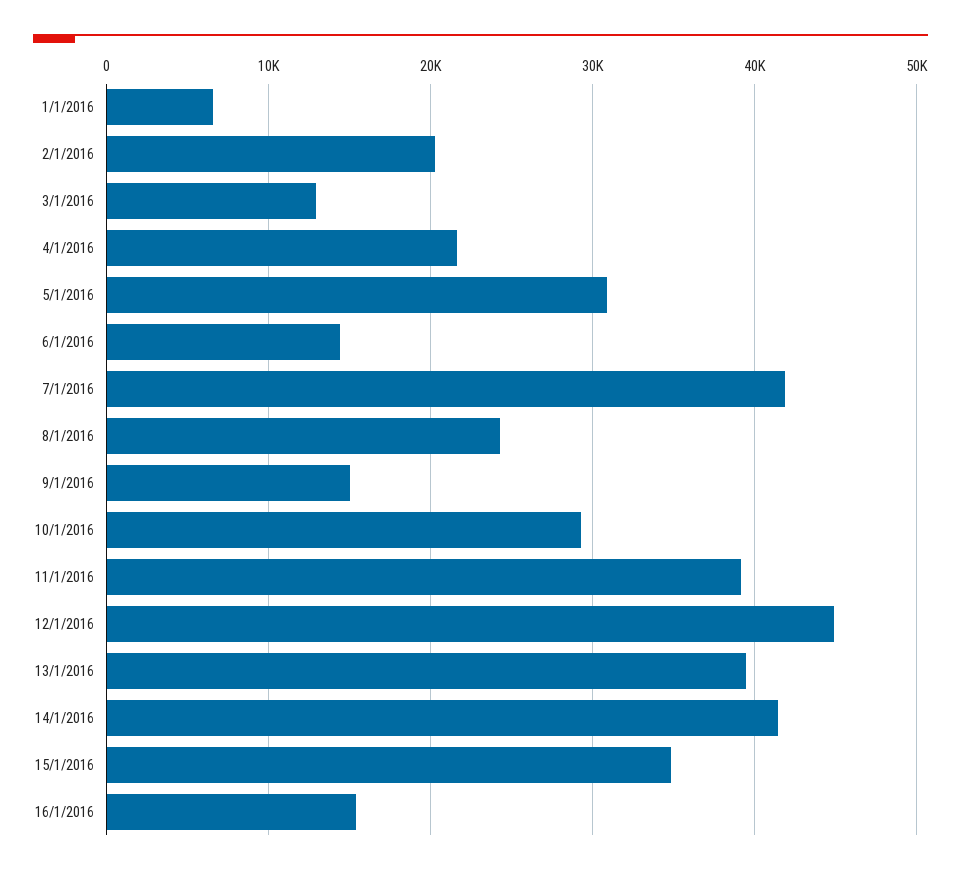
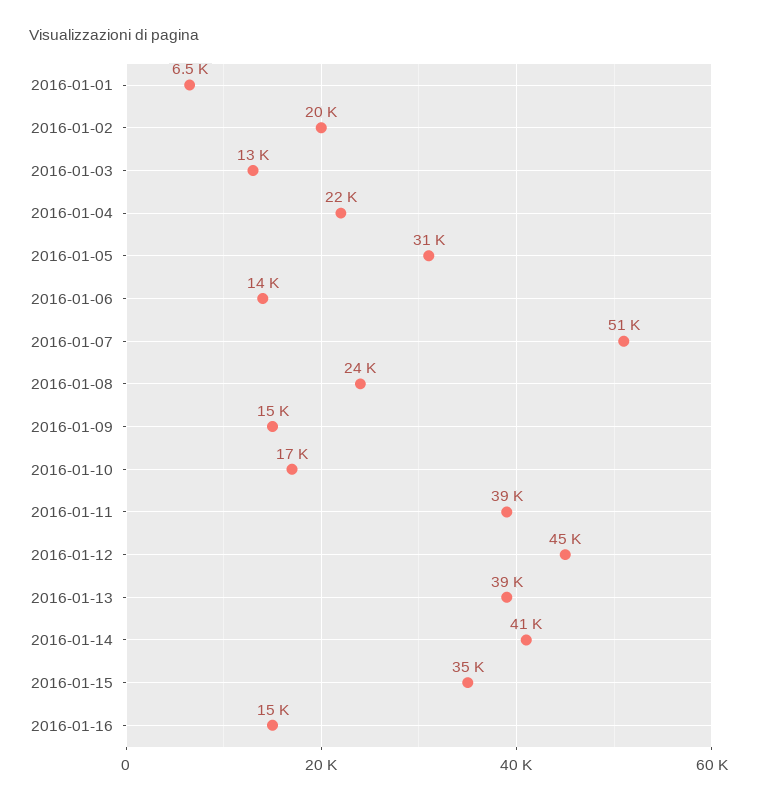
  {
    "1/1/2016": 6500,
    "2/1/2016": 20000,
    "3/1/2016": 13000,
    "4/1/2016": 22000,
    "5/1/2016": 31000,
    "6/1/2016": 14000,
-   "7/1/2016": 42000,
+   "7/1/2016": 51000,
    "8/1/2016": 24000,
    "9/1/2016": 15000,
-   "10/1/2016": 29000,
+   "10/1/2016": 17000,
    "11/1/2016": 39000,
    "12/1/2016": 45000,
    "13/1/2016": 39000,
    "14/1/2016": 41000,
    "15/1/2016": 35000,
    "16/1/2016": 15000
  }

